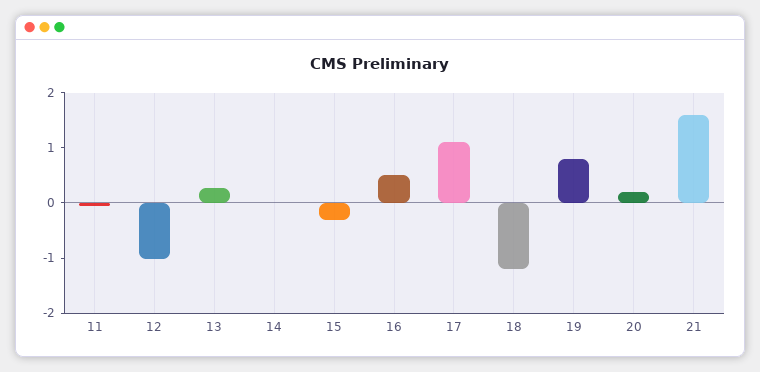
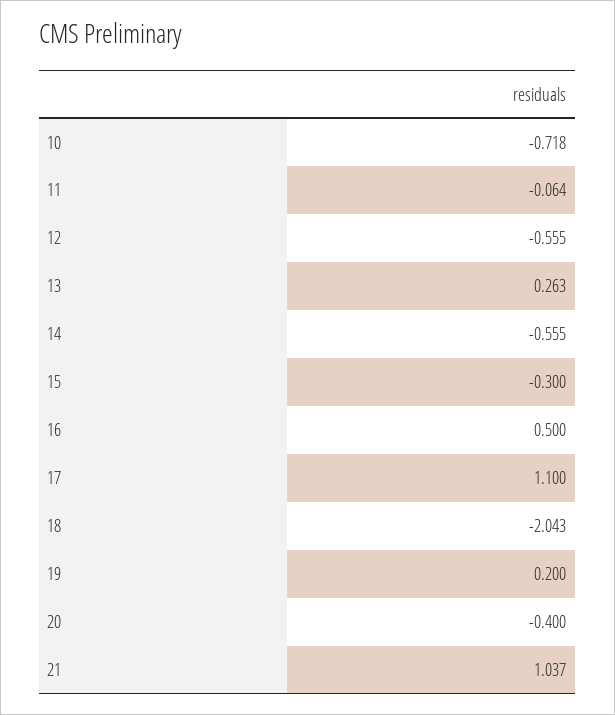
  {
    "11": -0.064,
-   "12": -1,
+   "12": -0.555,
    "13": 0.263,
-   "14": 0,
+   "14": -0.555,
    "15": -0.3,
    "16": 0.5,
    "17": 1.1,
-   "18": -1.2,
+   "18": -2.043,
-   "19": 0.8,
+   "19": 0.2,
-   "20": 0.2,
+   "20": -0.4,
-   "21": 1.6
+   "21": 1.037,
+   "10": -0.718
  }

